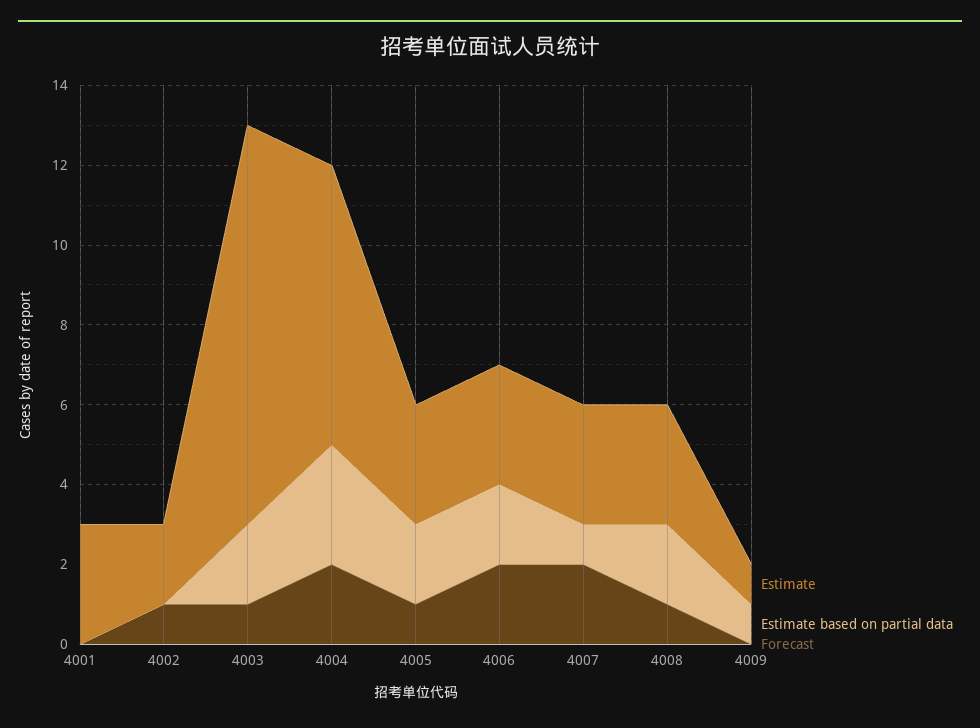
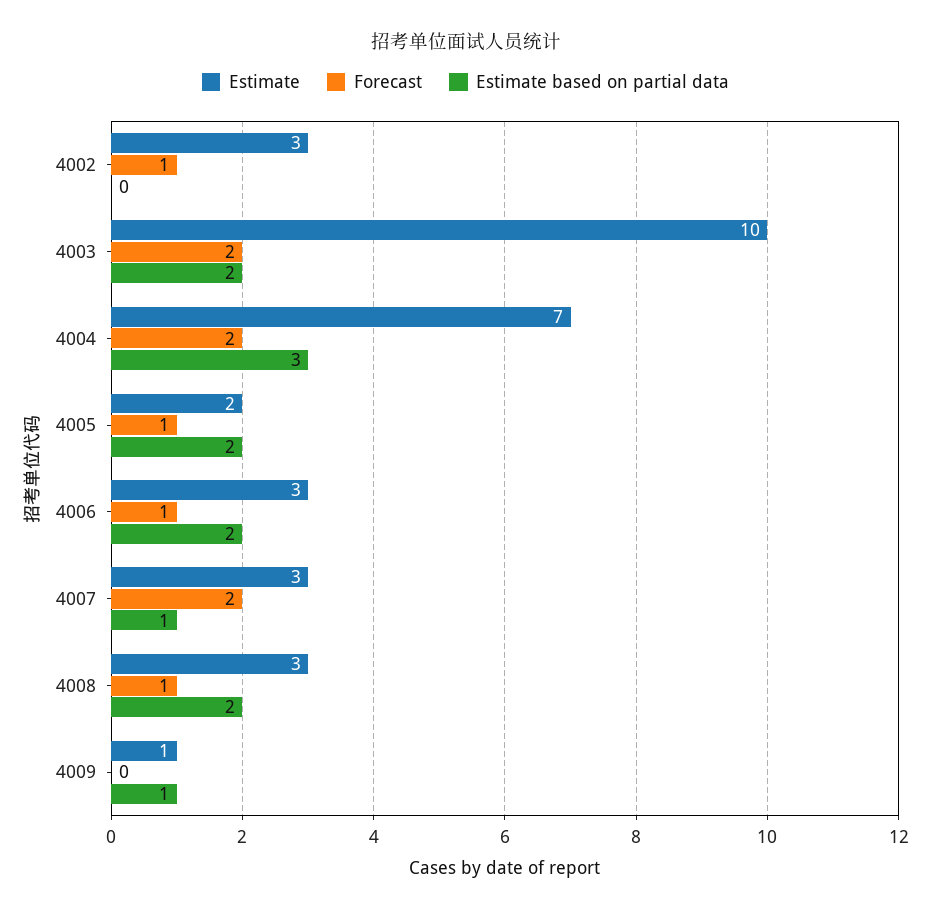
  {
    "Estimate": {
-     "4001": 3,
-     "4002": 2,
+     "4002": 3,
      "4003": 10,
      "4004": 7,
-     "4005": 3,
+     "4005": 2,
      "4006": 3,
      "4007": 3,
      "4008": 3,
      "4009": 1
    },
    "Estimate based on partial data": {
-     "4001": 0,
      "4002": 0,
      "4003": 2,
      "4004": 3,
      "4005": 2,
      "4006": 2,
      "4007": 1,
      "4008": 2,
      "4009": 1
    },
    "Forecast": {
-     "4001": 0,
      "4002": 1,
-     "4003": 1,
+     "4003": 2,
      "4004": 2,
      "4005": 1,
-     "4006": 2,
+     "4006": 1,
      "4007": 2,
      "4008": 1,
      "4009": 0
    }
  }

